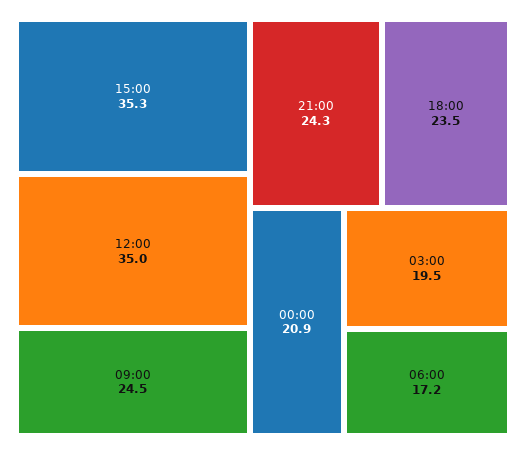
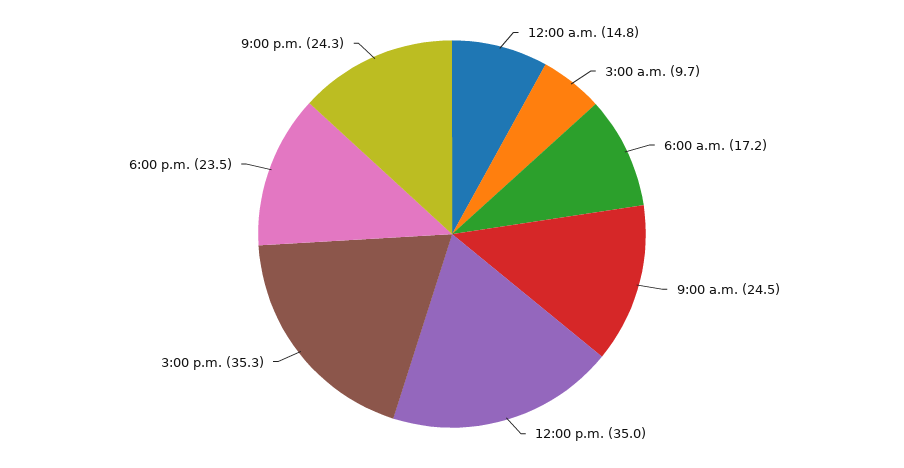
  {
    "15:00": 35.3,
    "12:00": 35,
    "09:00": 24.5,
    "21:00": 24.3,
    "18:00": 23.5,
-   "00:00": 20.9,
+   "00:00": 14.8,
-   "03:00": 19.5,
+   "03:00": 9.7,
    "06:00": 17.2
  }

